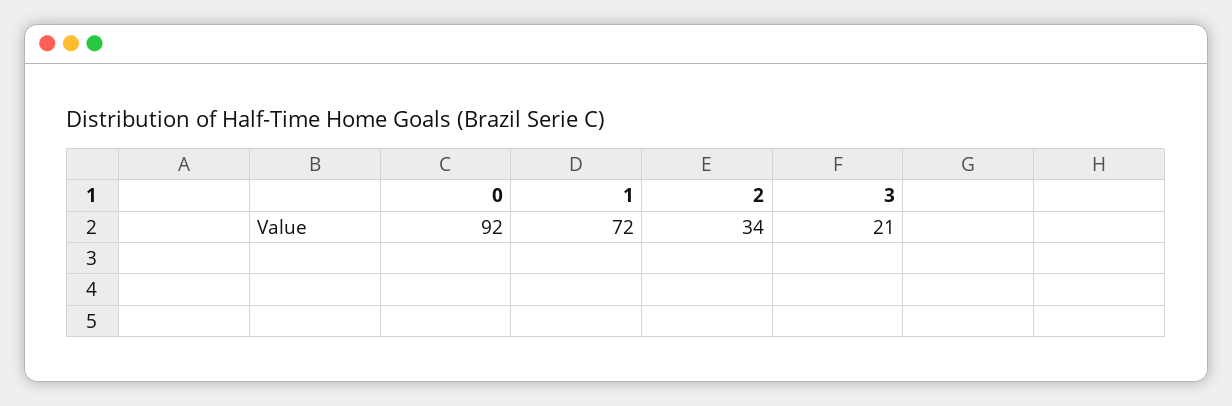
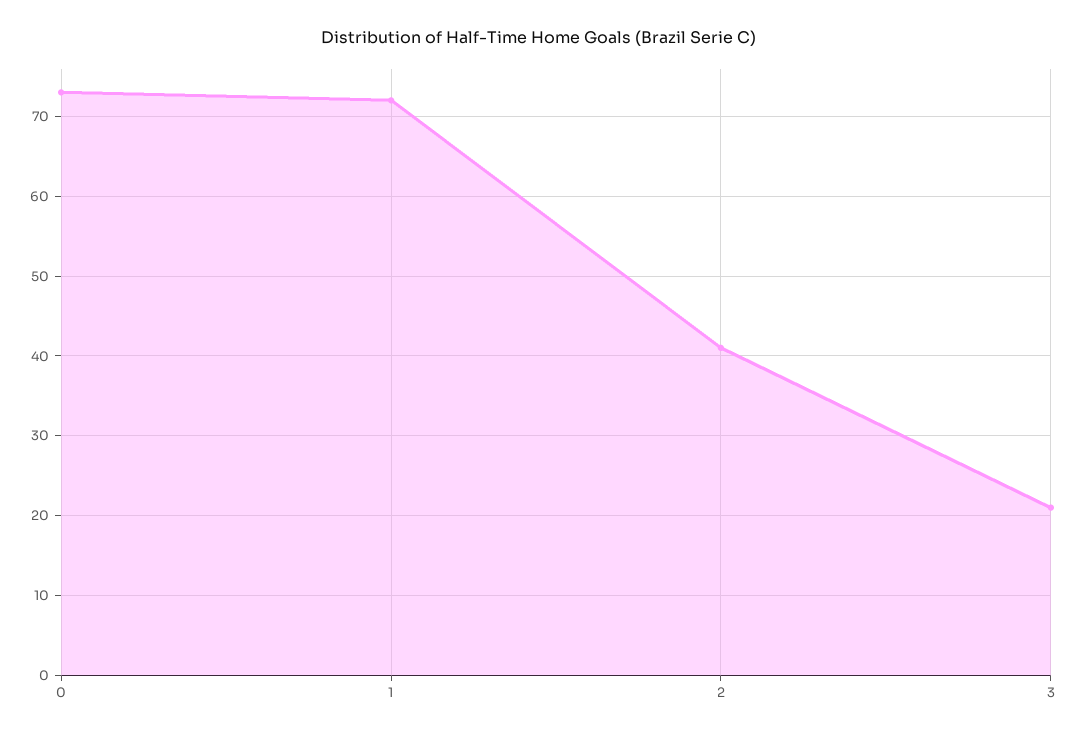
  {
-   "0": 92,
+   "0": 73,
    "1": 72,
-   "2": 34,
+   "2": 41,
    "3": 21
  }

